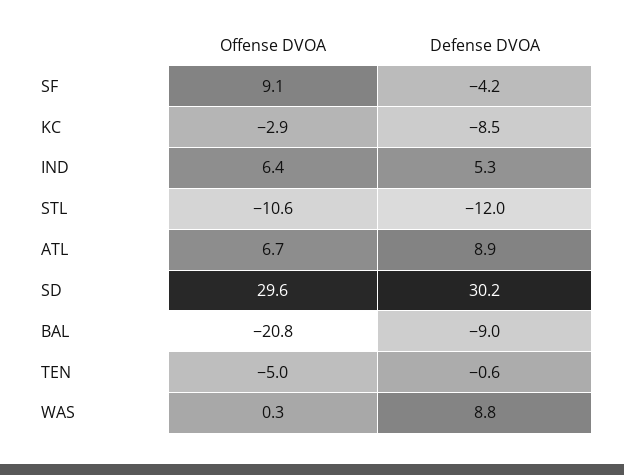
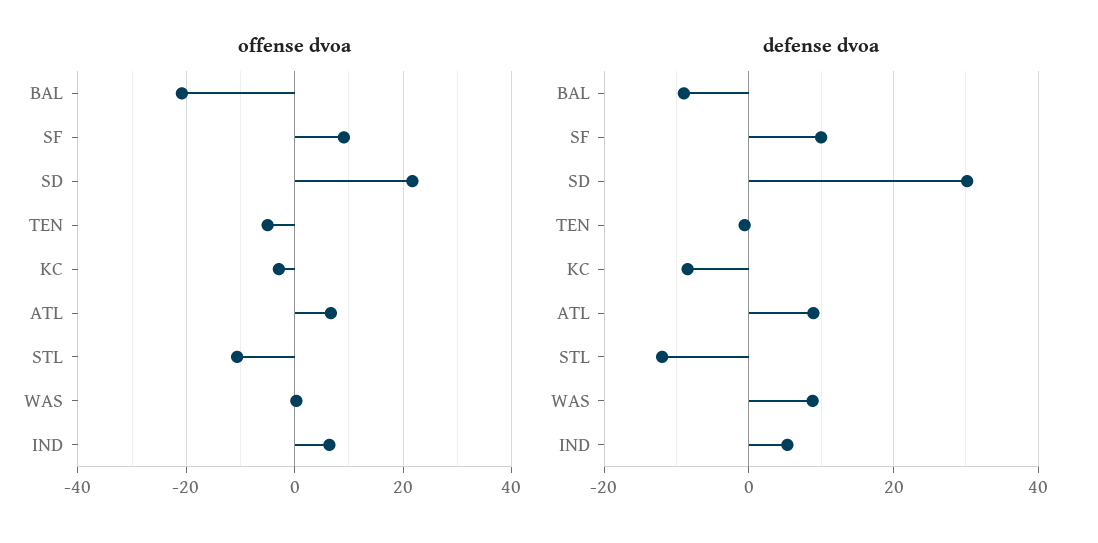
  {
    "Offense DVOA": {
      "SF": 9.1,
      "KC": -2.9,
      "IND": 6.4,
      "STL": -10.6,
      "ATL": 6.7,
-     "SD": 29.6,
+     "SD": 22,
      "BAL": -20.8,
      "TEN": -5,
      "WAS": 0.3
    },
    "Defense DVOA": {
-     "SF": -4.2,
+     "SF": 10,
      "KC": -8.5,
      "IND": 5.3,
      "STL": -12,
      "ATL": 8.9,
      "SD": 30.2,
      "BAL": -9,
      "TEN": -0.6,
      "WAS": 8.8
    }
  }

